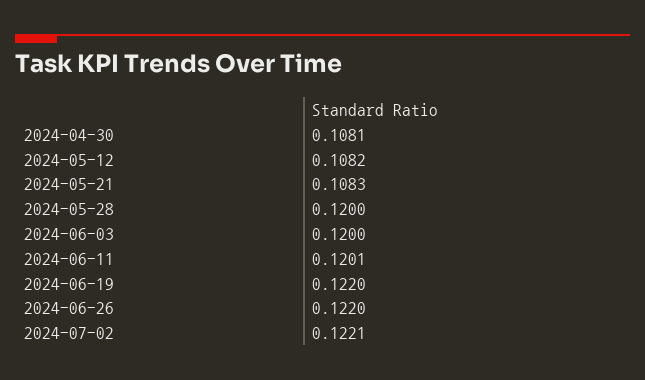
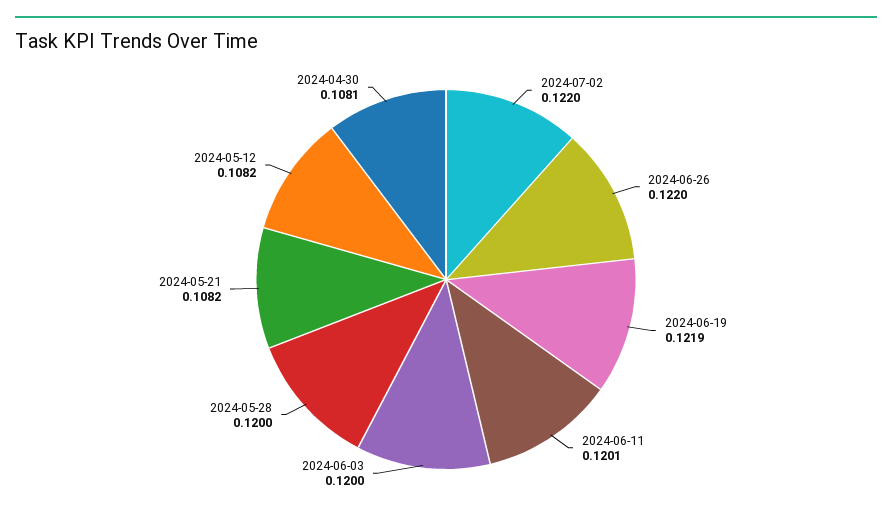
  {
    "2024-04-30": 0.1081,
    "2024-05-12": 0.1082,
-   "2024-05-21": 0.1083,
+   "2024-05-21": 0.1082,
    "2024-05-28": 0.12,
    "2024-06-03": 0.12,
    "2024-06-11": 0.1201,
-   "2024-06-19": 0.122,
+   "2024-06-19": 0.1219,
    "2024-06-26": 0.122,
-   "2024-07-02": 0.1221
+   "2024-07-02": 0.122
  }

